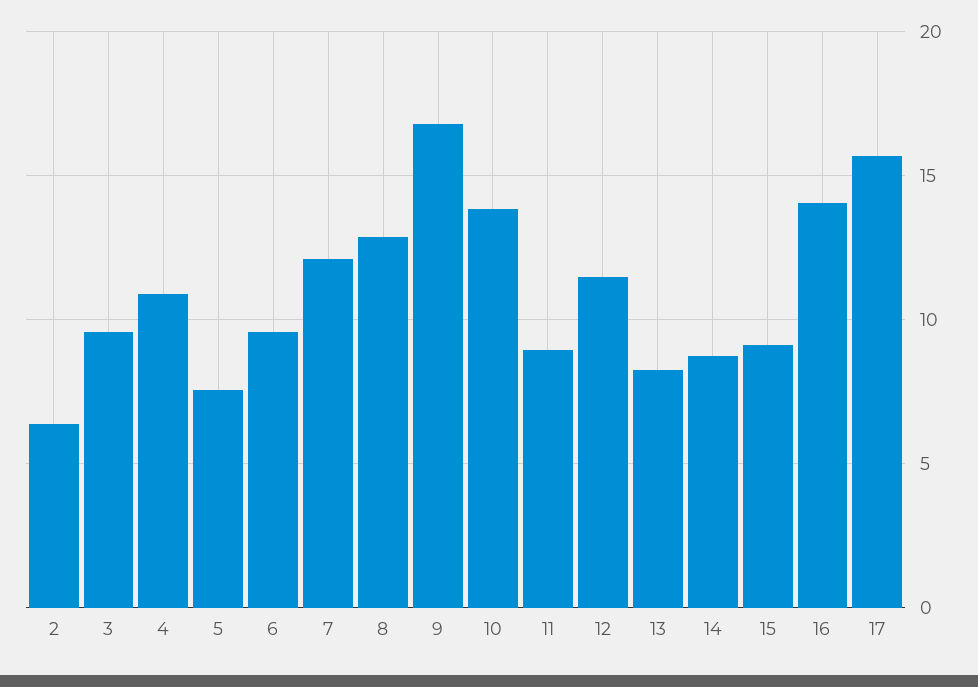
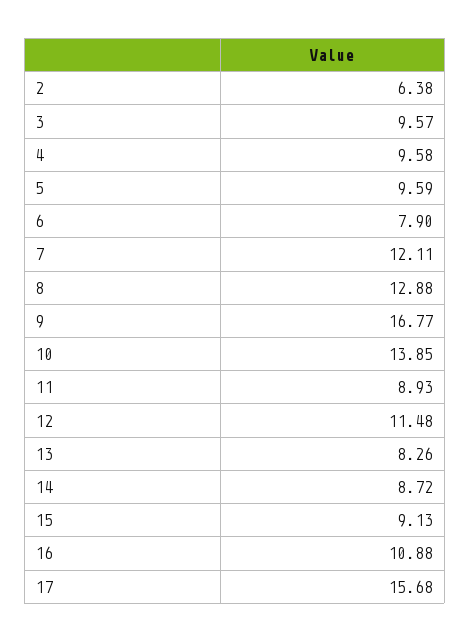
  {
    "2": 6.38,
    "3": 9.57,
-   "4": 11,
+   "4": 9.58,
-   "5": 7.5,
+   "5": 9.59,
-   "6": 9.5,
+   "6": 7.9,
    "7": 12.11,
    "8": 12.88,
    "9": 16.77,
    "10": 13.85,
    "11": 8.93,
    "12": 11.48,
    "13": 8.26,
    "14": 8.72,
    "15": 9.13,
-   "16": 14,
+   "16": 10.88,
    "17": 15.68
  }

